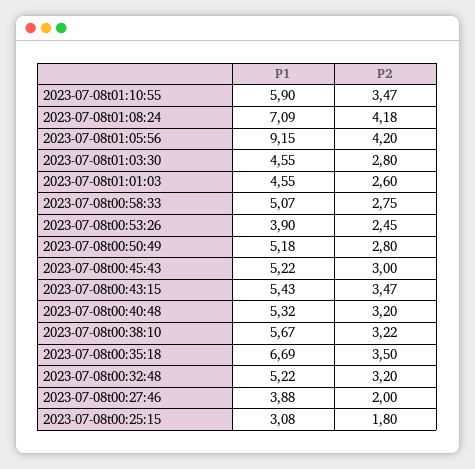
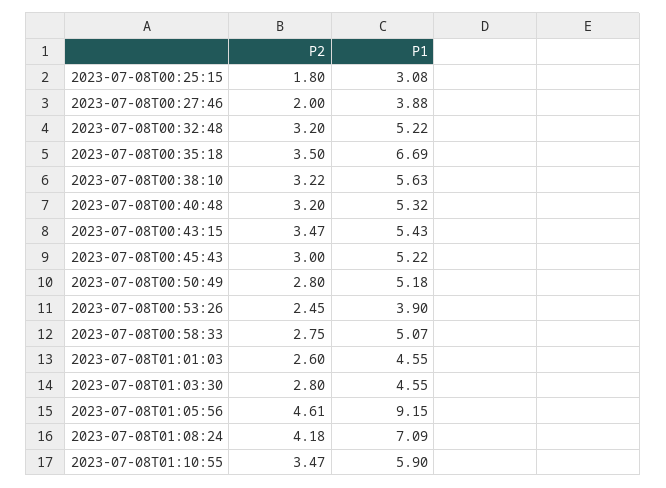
  {
    "P1": {
      "2023-07-08t01:10:55": 5.9,
      "2023-07-08t01:08:24": 7.09,
      "2023-07-08t01:05:56": 9.15,
      "2023-07-08t01:03:30": 4.55,
      "2023-07-08t01:01:03": 4.55,
      "2023-07-08t00:58:33": 5.07,
      "2023-07-08t00:53:26": 3.9,
      "2023-07-08t00:50:49": 5.18,
      "2023-07-08t00:45:43": 5.22,
      "2023-07-08t00:43:15": 5.43,
      "2023-07-08t00:40:48": 5.32,
-     "2023-07-08t00:38:10": 5.67,
+     "2023-07-08t00:38:10": 5.63,
      "2023-07-08t00:35:18": 6.69,
      "2023-07-08t00:32:48": 5.22,
      "2023-07-08t00:27:46": 3.88,
      "2023-07-08t00:25:15": 3.08
    },
    "P2": {
      "2023-07-08t01:10:55": 3.47,
      "2023-07-08t01:08:24": 4.18,
-     "2023-07-08t01:05:56": 4.2,
+     "2023-07-08t01:05:56": 4.61,
      "2023-07-08t01:03:30": 2.8,
      "2023-07-08t01:01:03": 2.6,
      "2023-07-08t00:58:33": 2.75,
      "2023-07-08t00:53:26": 2.45,
      "2023-07-08t00:50:49": 2.8,
      "2023-07-08t00:45:43": 3,
      "2023-07-08t00:43:15": 3.47,
      "2023-07-08t00:40:48": 3.2,
      "2023-07-08t00:38:10": 3.22,
      "2023-07-08t00:35:18": 3.5,
      "2023-07-08t00:32:48": 3.2,
      "2023-07-08t00:27:46": 2,
      "2023-07-08t00:25:15": 1.8
    }
  }

